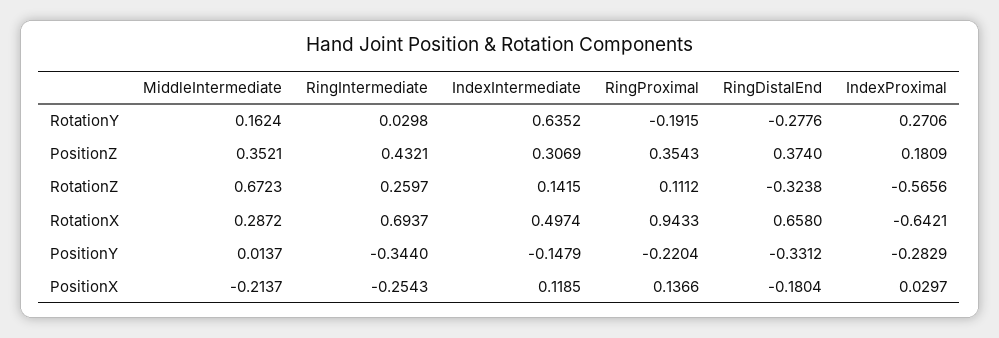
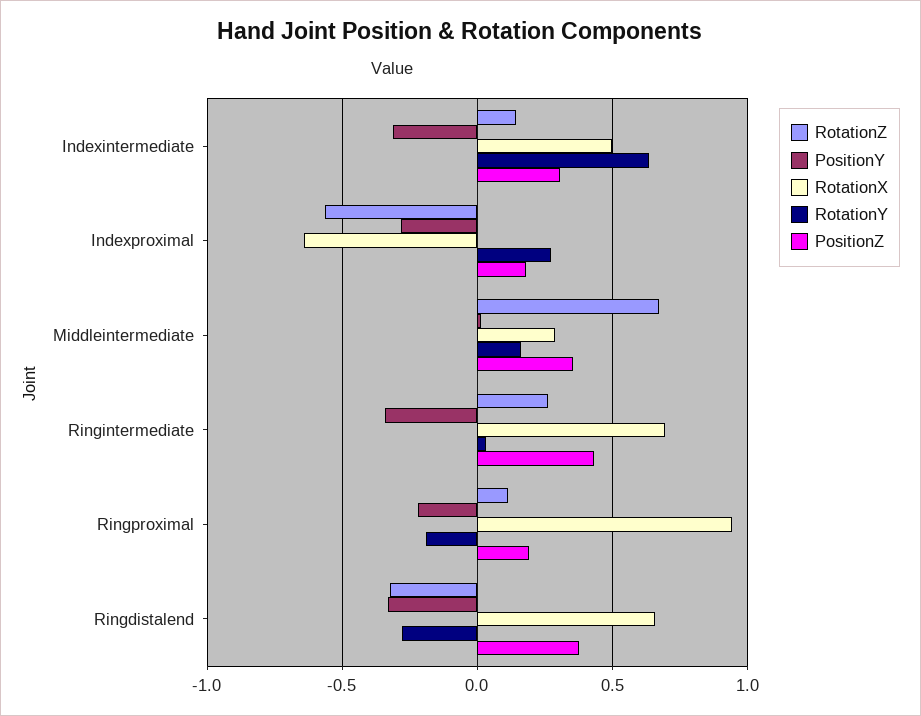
  {
    "RotationY": {
      "MiddleIntermediate": 0.1624,
      "RingIntermediate": 0.0298,
      "IndexIntermediate": 0.6352,
      "RingProximal": -0.1915,
      "RingDistalEnd": -0.2776,
      "IndexProximal": 0.2706
    },
    "PositionZ": {
      "MiddleIntermediate": 0.3521,
      "RingIntermediate": 0.4321,
      "IndexIntermediate": 0.3069,
-     "RingProximal": 0.3543,
+     "RingProximal": 0.2,
      "RingDistalEnd": 0.374,
      "IndexProximal": 0.1809
    },
    "RotationZ": {
      "MiddleIntermediate": 0.6723,
      "RingIntermediate": 0.2597,
      "IndexIntermediate": 0.1415,
      "RingProximal": 0.1112,
      "RingDistalEnd": -0.3238,
      "IndexProximal": -0.5656
    },
    "RotationX": {
      "MiddleIntermediate": 0.2872,
      "RingIntermediate": 0.6937,
      "IndexIntermediate": 0.4974,
      "RingProximal": 0.9433,
      "RingDistalEnd": 0.658,
      "IndexProximal": -0.6421
    },
    "PositionY": {
      "MiddleIntermediate": 0.0137,
      "RingIntermediate": -0.344,
-     "IndexIntermediate": -0.1479,
+     "IndexIntermediate": -0.3,
      "RingProximal": -0.2204,
      "RingDistalEnd": -0.3312,
      "IndexProximal": -0.2829
-   },
+   }
-   "PositionX": {
-     "MiddleIntermediate": -0.2137,
-     "RingIntermediate": -0.2543,
-     "IndexIntermediate": 0.1185,
-     "RingProximal": 0.1366,
-     "RingDistalEnd": -0.1804,
-     "IndexProximal": 0.0297
-   }
  }

